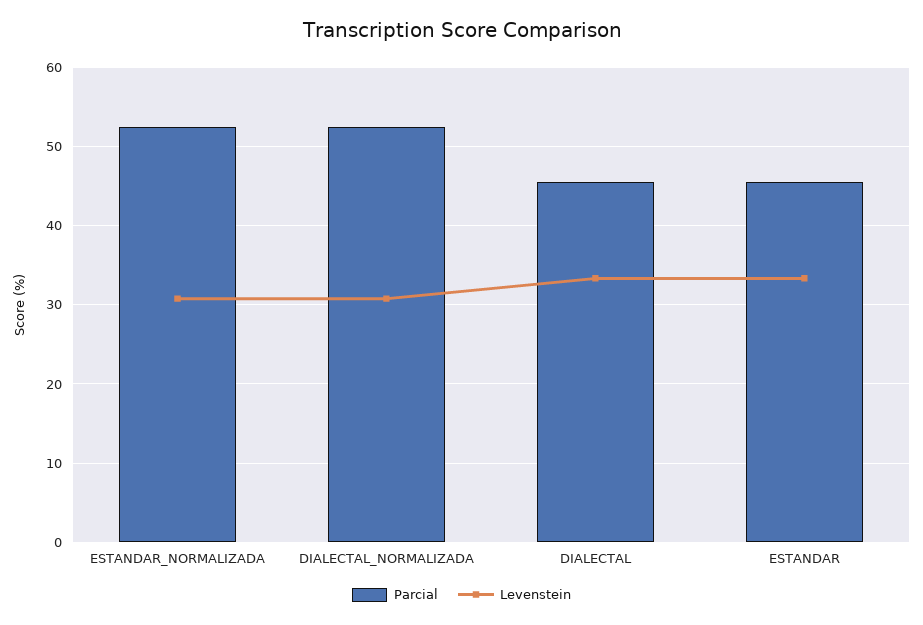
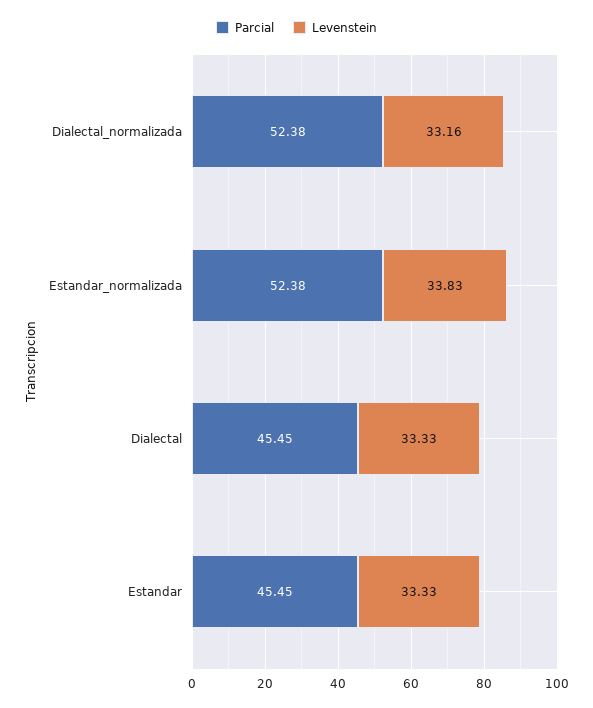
  {
    "Parcial": {
      "ESTANDAR_NORMALIZADA": 52.38,
      "DIALECTAL_NORMALIZADA": 52.38,
      "DIALECTAL": 45.45,
      "ESTANDAR": 45.45
    },
    "Levenstein": {
-     "ESTANDAR_NORMALIZADA": 31,
+     "ESTANDAR_NORMALIZADA": 33.83,
-     "DIALECTAL_NORMALIZADA": 31,
+     "DIALECTAL_NORMALIZADA": 33.16,
      "DIALECTAL": 33.33,
      "ESTANDAR": 33.33
    }
  }

